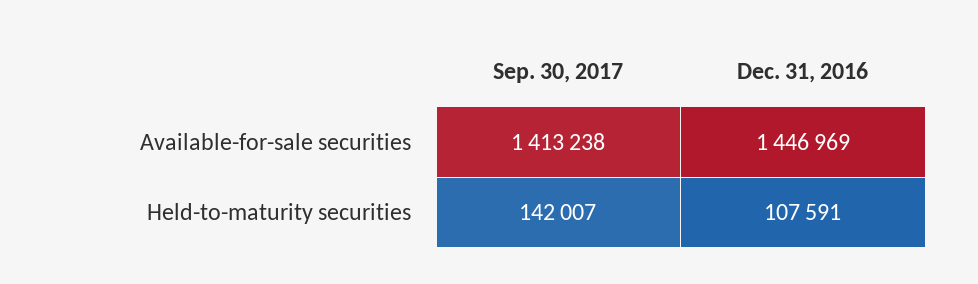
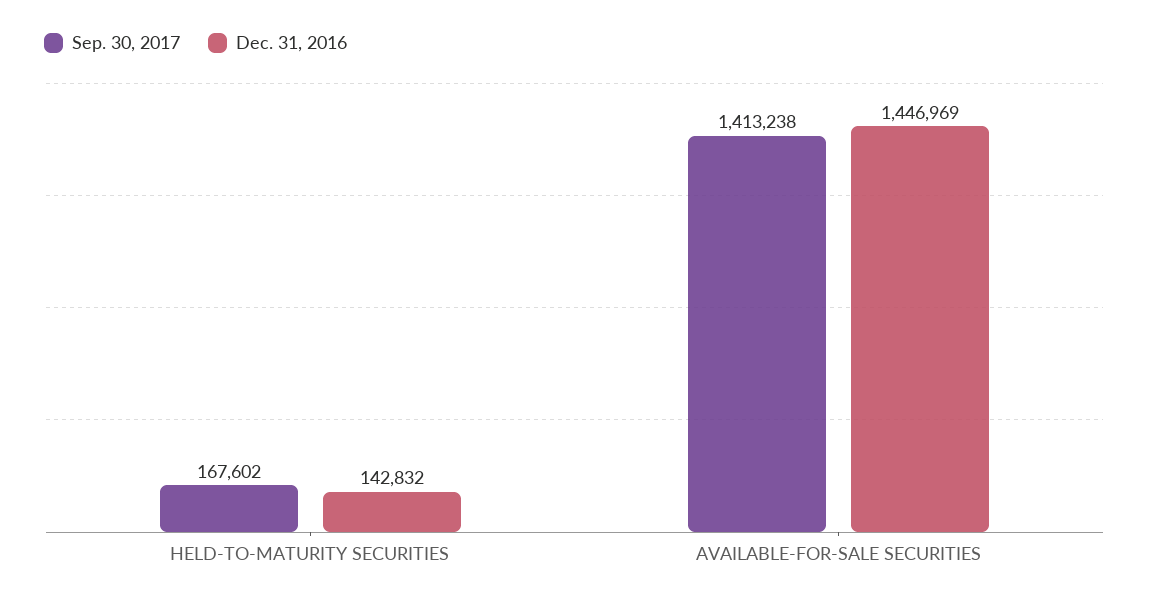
  {
    "Sep. 30, 2017": {
      "Available-for-sale securities": 1413238,
-     "Held-to-maturity securities": 142007
+     "Held-to-maturity securities": 167602
    },
    "Dec. 31, 2016": {
      "Available-for-sale securities": 1446969,
-     "Held-to-maturity securities": 107591
+     "Held-to-maturity securities": 142832
    }
  }

